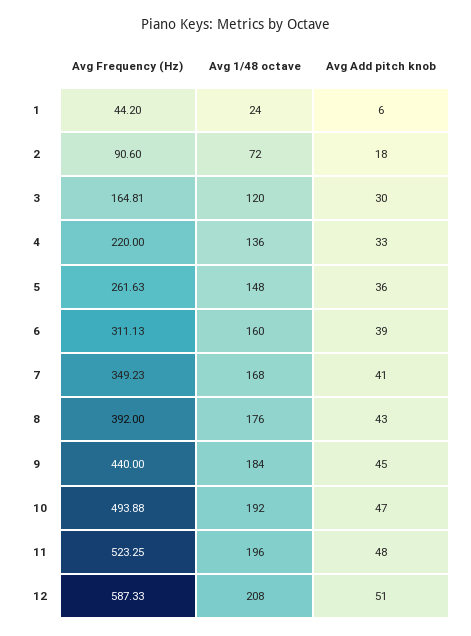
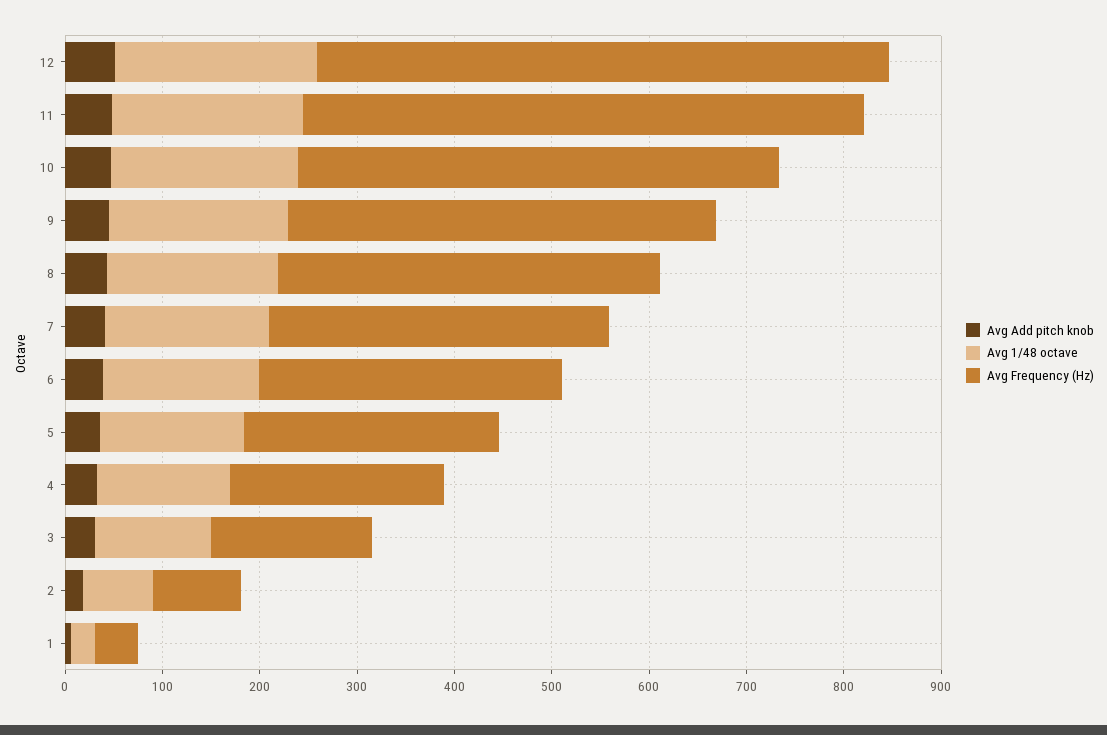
  {
    "Avg Frequency (Hz)": {
      "1": 44.2,
      "2": 90.6,
      "3": 164.81,
      "4": 220,
      "5": 261.63,
      "6": 311.13,
      "7": 349.23,
      "8": 392,
      "9": 440,
      "10": 493.88,
-     "11": 523.25,
+     "11": 580,
      "12": 587.33
    },
    "Avg 1/48 octave": {
      "1": 24,
      "2": 72,
      "3": 120,
      "4": 136,
      "5": 148,
      "6": 160,
      "7": 168,
      "8": 176,
      "9": 184,
      "10": 192,
      "11": 196,
      "12": 208
    },
    "Avg Add pitch knob": {
      "1": 6,
      "2": 18,
      "3": 30,
      "4": 33,
      "5": 36,
      "6": 39,
      "7": 41,
      "8": 43,
      "9": 45,
      "10": 47,
      "11": 48,
      "12": 51
    }
  }

